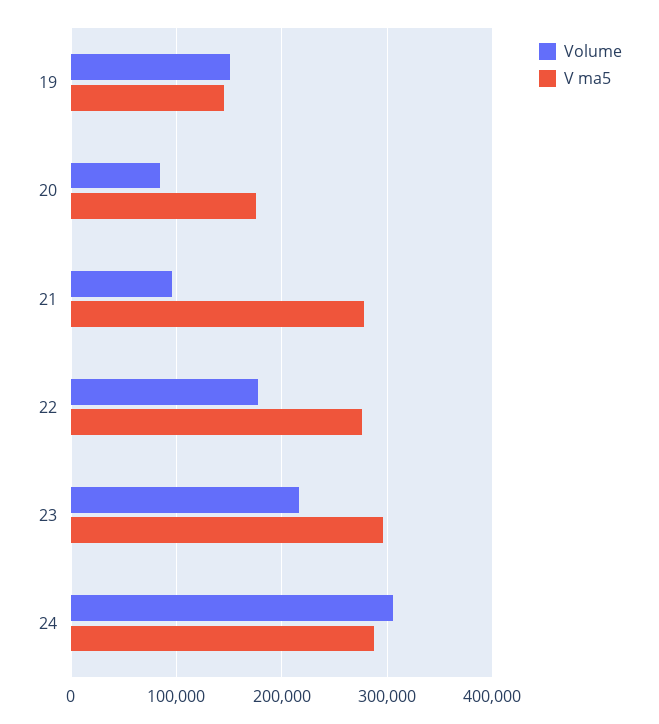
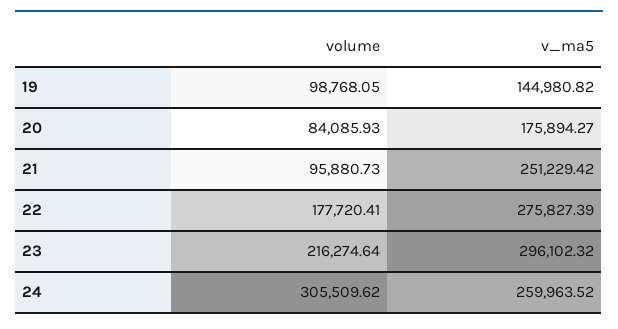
  {
    "Volume": {
-     "19": 150000,
+     "19": 98768.05,
      "20": 84085.93,
      "21": 95880.73,
      "22": 177720.41,
      "23": 216274.64,
      "24": 305509.62
    },
    "V ma5": {
      "19": 144980.82,
      "20": 175894.27,
-     "21": 280000,
+     "21": 251229.42,
      "22": 275827.39,
      "23": 296102.32,
-     "24": 290000
+     "24": 259963.52
    }
  }

